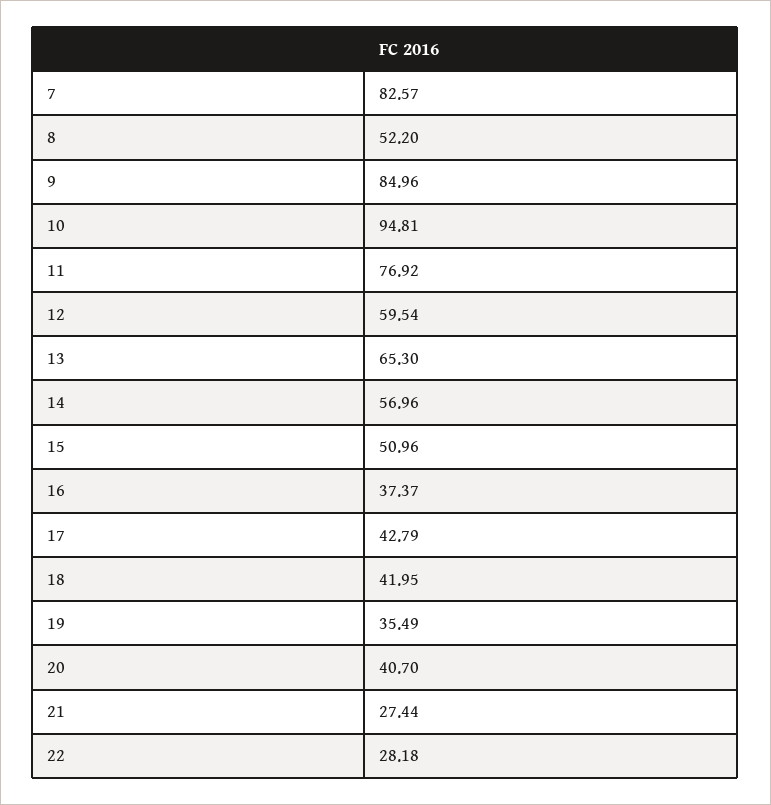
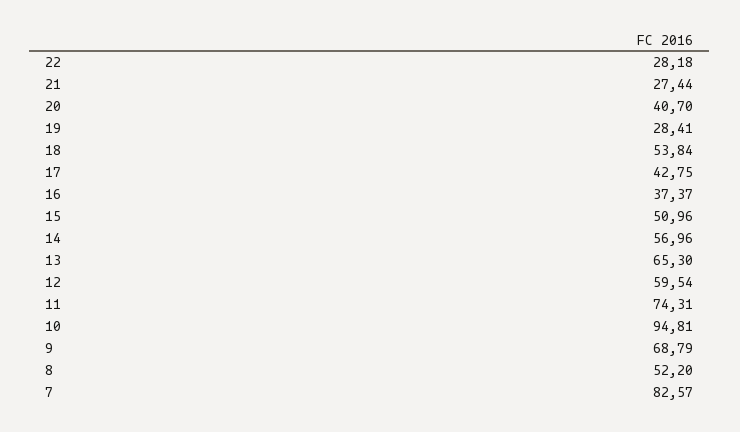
  {
    "7": 82.57,
    "8": 52.2,
-   "9": 84.96,
+   "9": 68.79,
    "10": 94.81,
-   "11": 76.92,
+   "11": 74.31,
    "12": 59.54,
    "13": 65.3,
    "14": 56.96,
    "15": 50.96,
    "16": 37.37,
-   "17": 42.79,
+   "17": 42.75,
-   "18": 41.95,
+   "18": 53.84,
-   "19": 35.49,
+   "19": 28.41,
    "20": 40.7,
    "21": 27.44,
    "22": 28.18
  }

